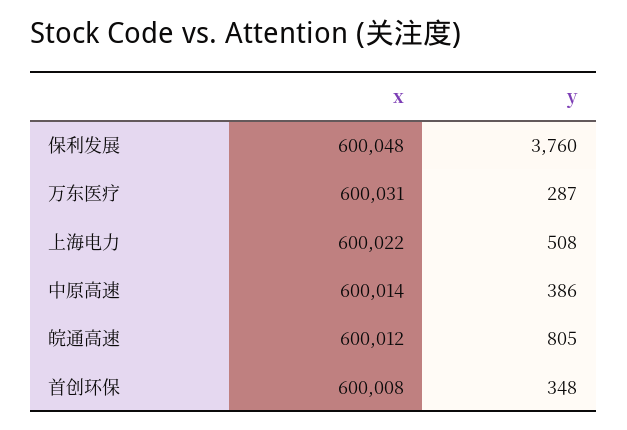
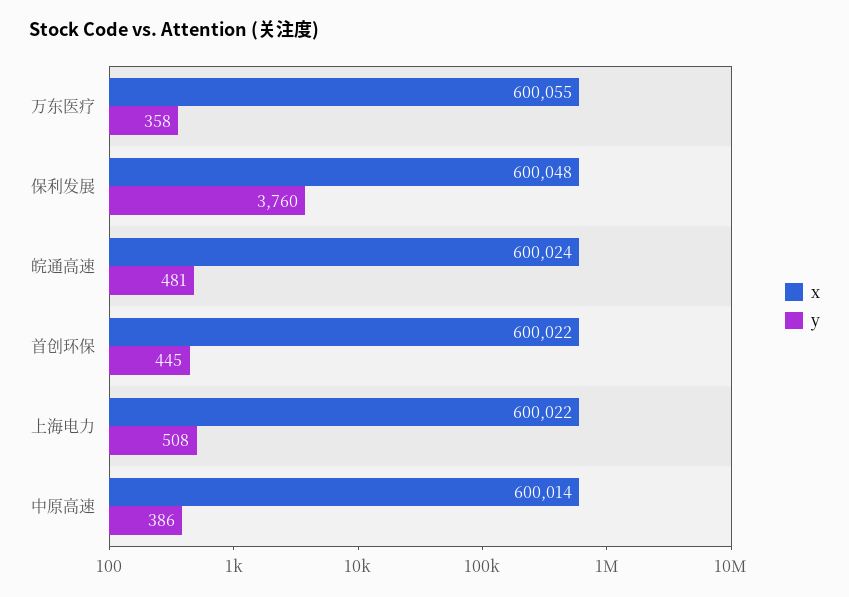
  {
    "x": {
      "保利发展": 600048,
-     "万东医疗": 600031,
+     "万东医疗": 600055,
      "上海电力": 600022,
      "中原高速": 600014,
-     "皖通高速": 600012,
+     "皖通高速": 600024,
-     "首创环保": 600008
+     "首创环保": 600022
    },
    "y": {
      "保利发展": 3760,
-     "万东医疗": 287,
+     "万东医疗": 358,
      "上海电力": 508,
      "中原高速": 386,
-     "皖通高速": 805,
+     "皖通高速": 481,
-     "首创环保": 348
+     "首创环保": 445
    }
  }

